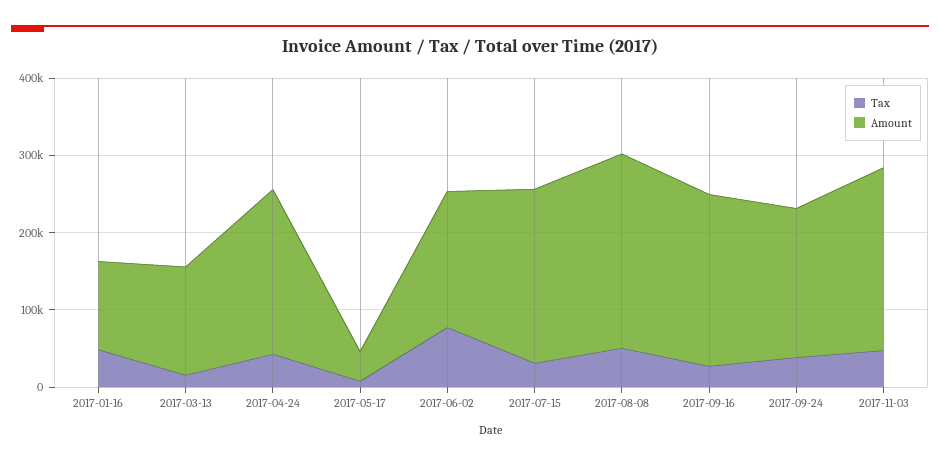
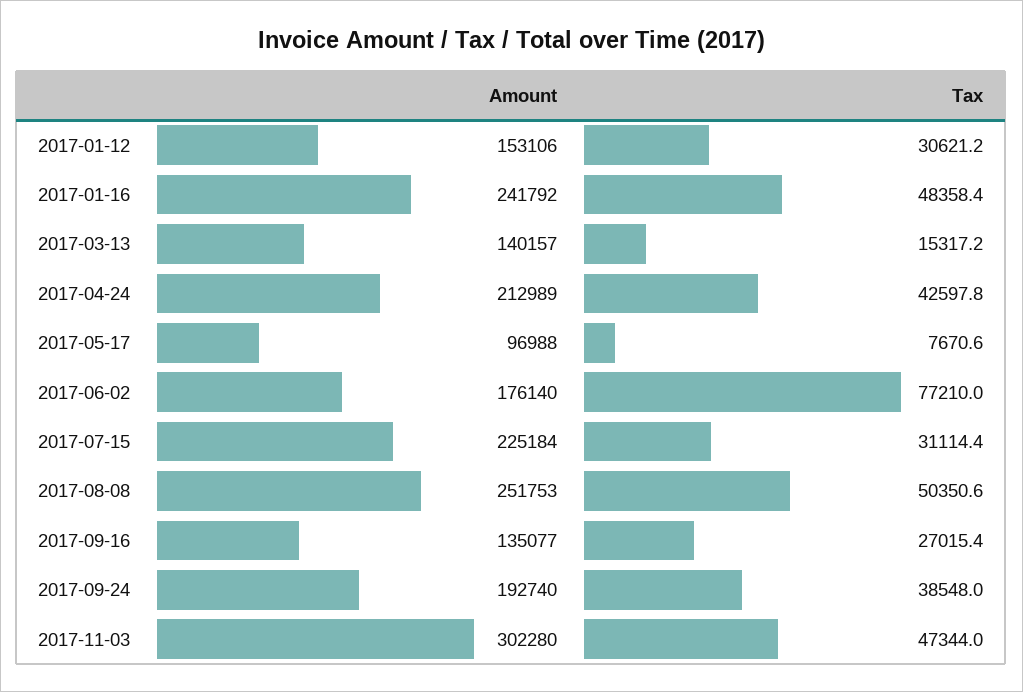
  {
    "Tax": {
      "2017-01-16": 48358.4,
      "2017-03-13": 15317.2,
      "2017-04-24": 42597.8,
      "2017-05-17": 7670.6,
      "2017-06-02": 77210,
      "2017-07-15": 31114.4,
      "2017-08-08": 50350.6,
      "2017-09-16": 27015.4,
      "2017-09-24": 38548,
-     "2017-11-03": 47344
+     "2017-11-03": 47344,
+     "2017-01-12": 30621.2
    },
    "Amount": {
-     "2017-01-16": 120000,
+     "2017-01-16": 241792,
      "2017-03-13": 140157,
      "2017-04-24": 212989,
-     "2017-05-17": 40000,
+     "2017-05-17": 96988,
      "2017-06-02": 176140,
      "2017-07-15": 225184,
      "2017-08-08": 251753,
-     "2017-09-16": 220000,
+     "2017-09-16": 135077,
      "2017-09-24": 192740,
-     "2017-11-03": 240000
+     "2017-11-03": 302280,
+     "2017-01-12": 153106
    }
  }

